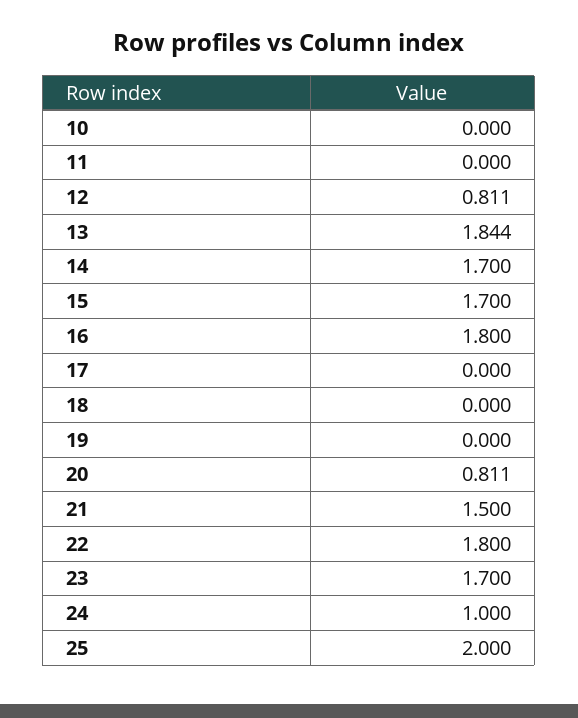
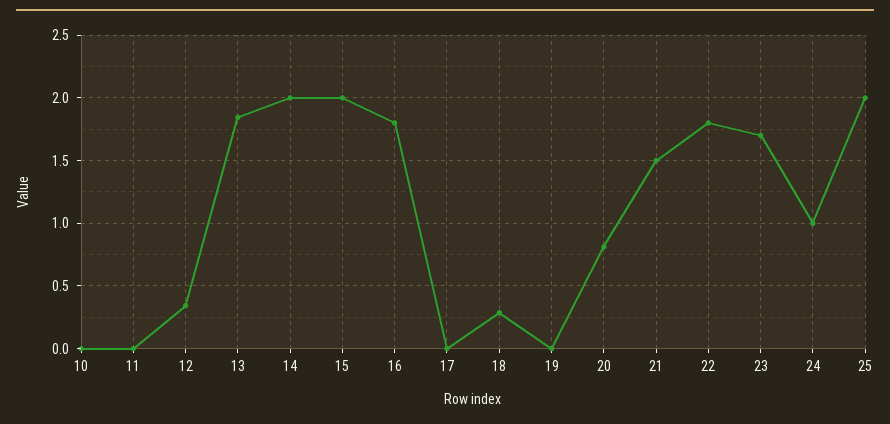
  {
    "10": 0,
    "11": 0,
-   "12": 0.811,
+   "12": 0.35,
    "13": 1.844,
-   "14": 1.7,
+   "14": 2,
-   "15": 1.7,
+   "15": 2,
    "16": 1.8,
    "17": 0,
-   "18": 0,
+   "18": 0.3,
    "19": 0,
    "20": 0.811,
    "21": 1.5,
    "22": 1.8,
    "23": 1.7,
    "24": 1,
    "25": 2
  }

